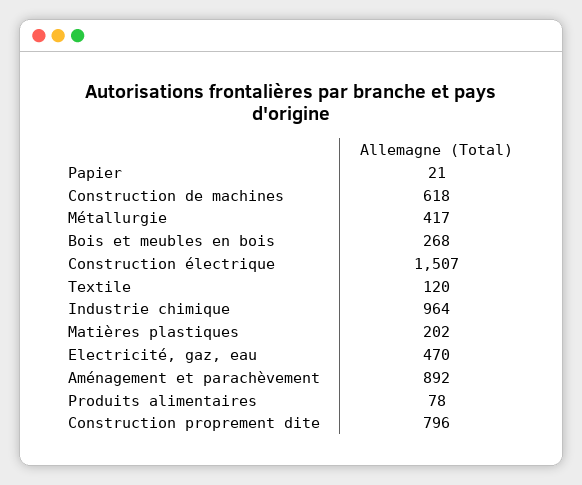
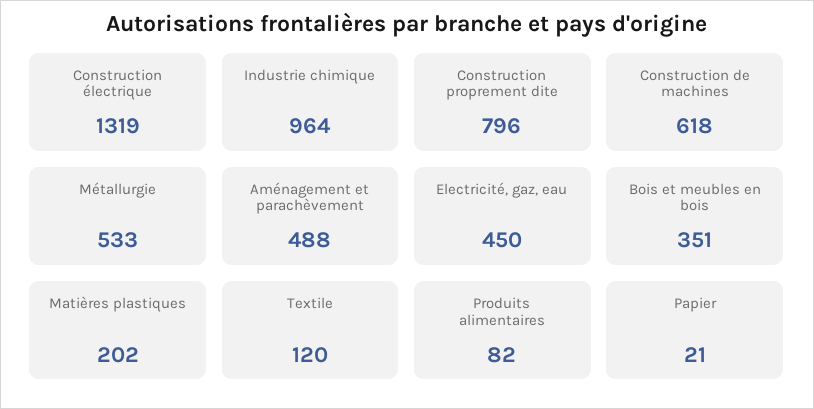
  {
    "Papier": 21,
    "Construction de machines": 618,
-   "Métallurgie": 417,
+   "Métallurgie": 533,
-   "Bois et meubles en bois": 268,
+   "Bois et meubles en bois": 351,
-   "Construction électrique": 1507,
+   "Construction électrique": 1319,
    "Textile": 120,
    "Industrie chimique": 964,
    "Matières plastiques": 202,
-   "Electricité, gaz, eau": 470,
+   "Electricité, gaz, eau": 450,
-   "Aménagement et parachèvement": 892,
+   "Aménagement et parachèvement": 488,
-   "Produits alimentaires": 78,
+   "Produits alimentaires": 82,
    "Construction proprement dite": 796
  }

